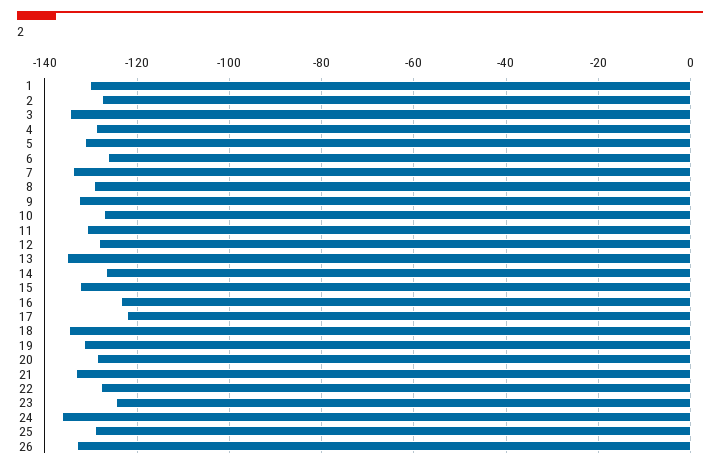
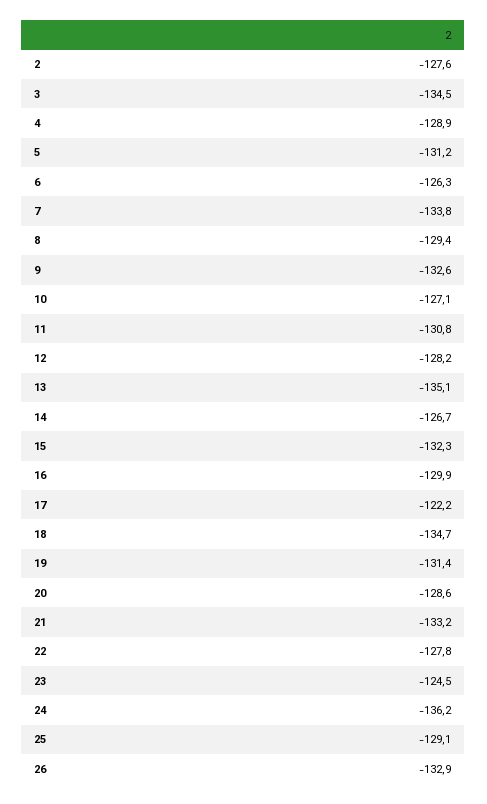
  {
-   "1": -130,
    "2": -127.6,
    "3": -134.5,
    "4": -128.9,
    "5": -131.2,
    "6": -126.3,
    "7": -133.8,
    "8": -129.4,
    "9": -132.6,
    "10": -127.1,
    "11": -130.8,
    "12": -128.2,
    "13": -135.1,
    "14": -126.7,
    "15": -132.3,
-   "16": -124,
+   "16": -129.9,
    "17": -122.2,
    "18": -134.7,
    "19": -131.4,
    "20": -128.6,
    "21": -133.2,
    "22": -127.8,
    "23": -124.5,
    "24": -136.2,
    "25": -129.1,
    "26": -132.9
  }

